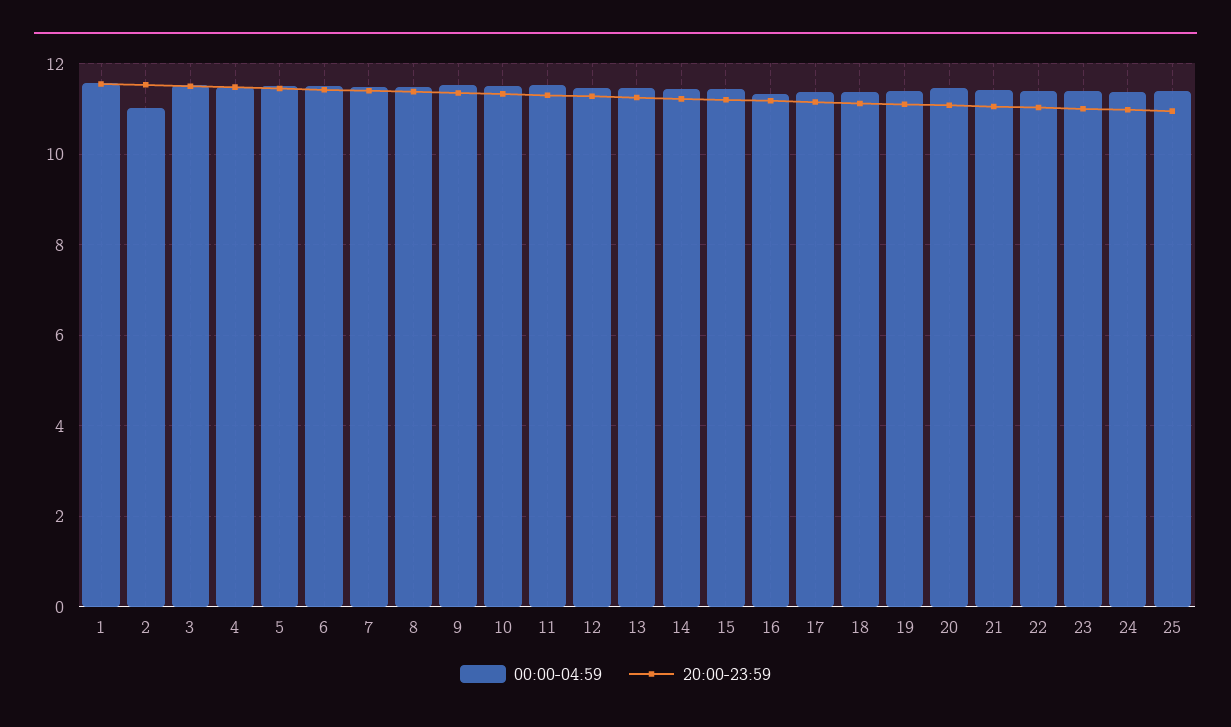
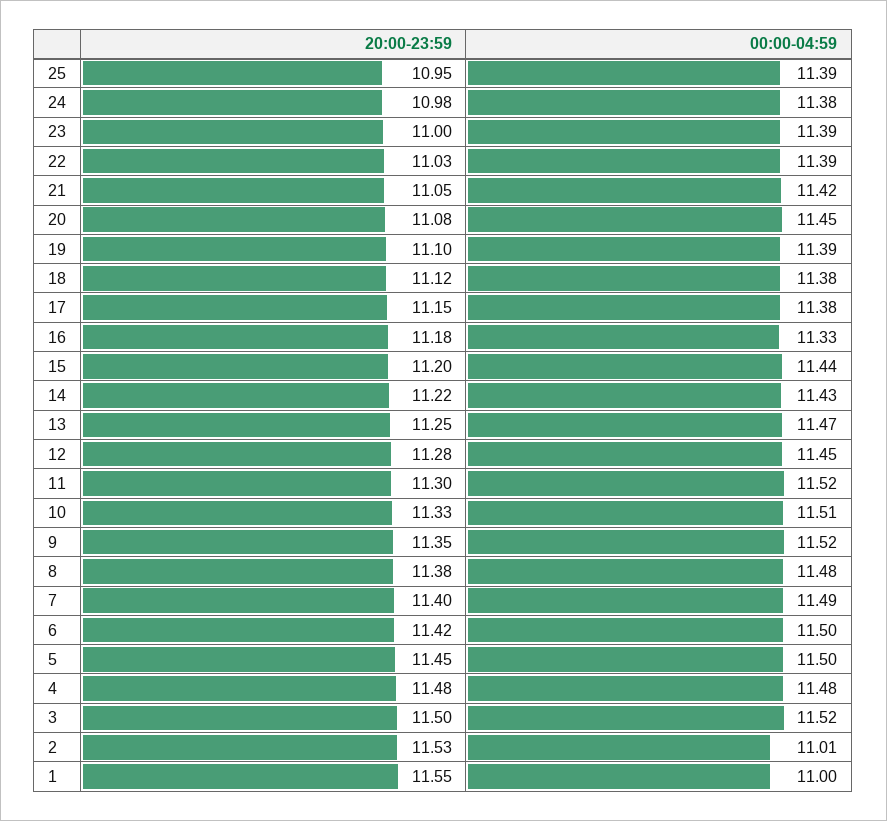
  {
    "00:00-04:59": {
-     "1": 11.6,
+     "1": 11,
      "2": 11.01,
      "3": 11.52,
      "4": 11.48,
      "5": 11.5,
      "6": 11.5,
      "7": 11.49,
      "8": 11.48,
      "9": 11.52,
      "10": 11.51,
      "11": 11.52,
      "12": 11.45,
      "13": 11.47,
      "14": 11.43,
      "15": 11.44,
      "16": 11.33,
      "17": 11.38,
      "18": 11.38,
      "19": 11.39,
      "20": 11.45,
      "21": 11.42,
      "22": 11.39,
      "23": 11.39,
      "24": 11.38,
      "25": 11.39
    },
    "20:00-23:59": {
      "1": 11.55,
      "2": 11.53,
      "3": 11.5,
      "4": 11.48,
      "5": 11.45,
      "6": 11.42,
      "7": 11.4,
      "8": 11.38,
      "9": 11.35,
      "10": 11.33,
      "11": 11.3,
      "12": 11.28,
      "13": 11.25,
      "14": 11.22,
      "15": 11.2,
      "16": 11.18,
      "17": 11.15,
      "18": 11.12,
      "19": 11.1,
      "20": 11.08,
      "21": 11.05,
      "22": 11.03,
      "23": 11,
      "24": 10.98,
      "25": 10.95
    }
  }

